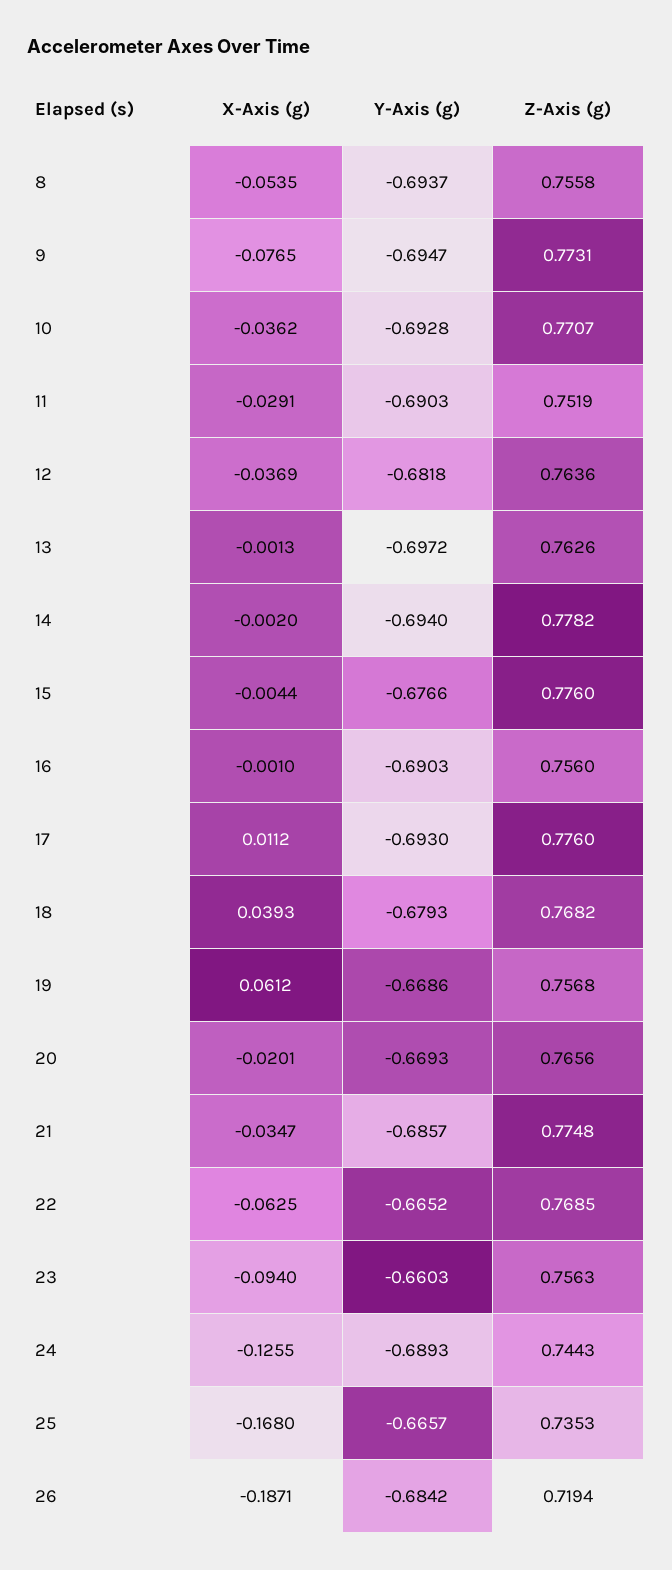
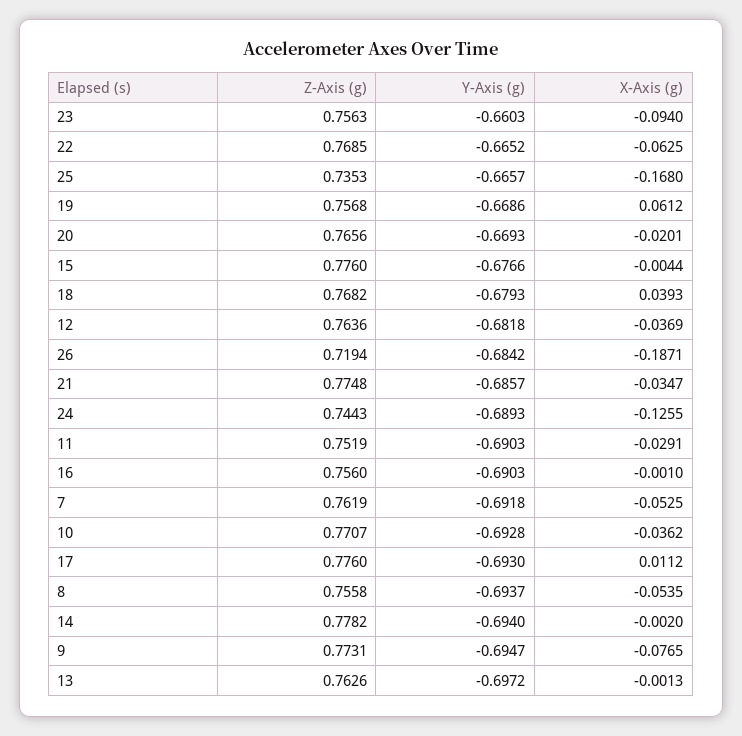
  {
    "X-Axis (g)": {
      "8": -0.0535,
      "9": -0.0765,
      "10": -0.0362,
      "11": -0.0291,
      "12": -0.0369,
      "13": -0.0013,
      "14": -0.002,
      "15": -0.0044,
      "16": -0.001,
      "17": 0.0112,
      "18": 0.0393,
      "19": 0.0612,
      "20": -0.0201,
      "21": -0.0347,
      "22": -0.0625,
      "23": -0.094,
      "24": -0.1255,
      "25": -0.168,
-     "26": -0.1871
+     "26": -0.1871,
+     "7": -0.0525
    },
    "Y-Axis (g)": {
      "8": -0.6937,
      "9": -0.6947,
      "10": -0.6928,
      "11": -0.6903,
      "12": -0.6818,
      "13": -0.6972,
      "14": -0.694,
      "15": -0.6766,
      "16": -0.6903,
      "17": -0.693,
      "18": -0.6793,
      "19": -0.6686,
      "20": -0.6693,
      "21": -0.6857,
      "22": -0.6652,
      "23": -0.6603,
      "24": -0.6893,
      "25": -0.6657,
-     "26": -0.6842
+     "26": -0.6842,
+     "7": -0.6918
    },
    "Z-Axis (g)": {
      "8": 0.7558,
      "9": 0.7731,
      "10": 0.7707,
      "11": 0.7519,
      "12": 0.7636,
      "13": 0.7626,
      "14": 0.7782,
      "15": 0.776,
      "16": 0.756,
      "17": 0.776,
      "18": 0.7682,
      "19": 0.7568,
      "20": 0.7656,
      "21": 0.7748,
      "22": 0.7685,
      "23": 0.7563,
      "24": 0.7443,
      "25": 0.7353,
-     "26": 0.7194
+     "26": 0.7194,
+     "7": 0.7619
    }
  }

